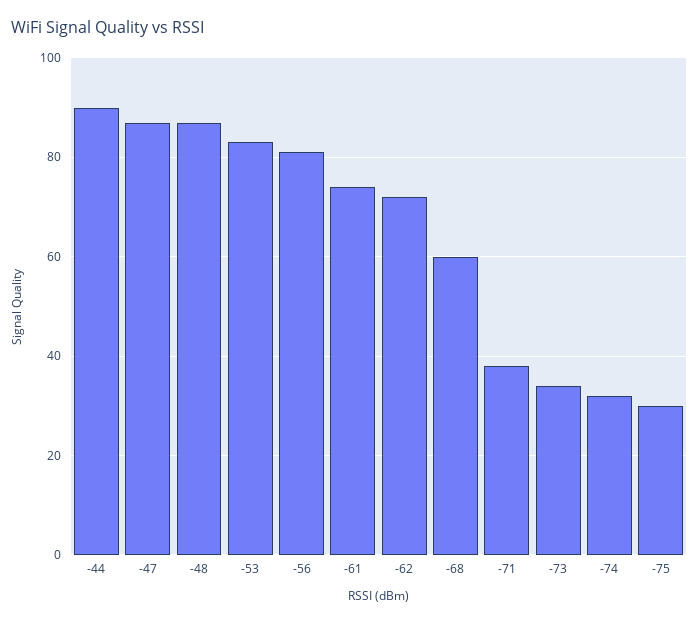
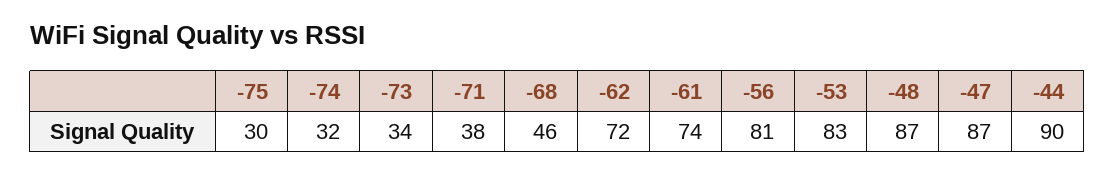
  {
    "-44": 90,
    "-47": 87,
    "-48": 87,
    "-53": 83,
    "-56": 81,
    "-61": 74,
    "-62": 72,
-   "-68": 60,
+   "-68": 46,
    "-71": 38,
    "-73": 34,
    "-74": 32,
    "-75": 30
  }

